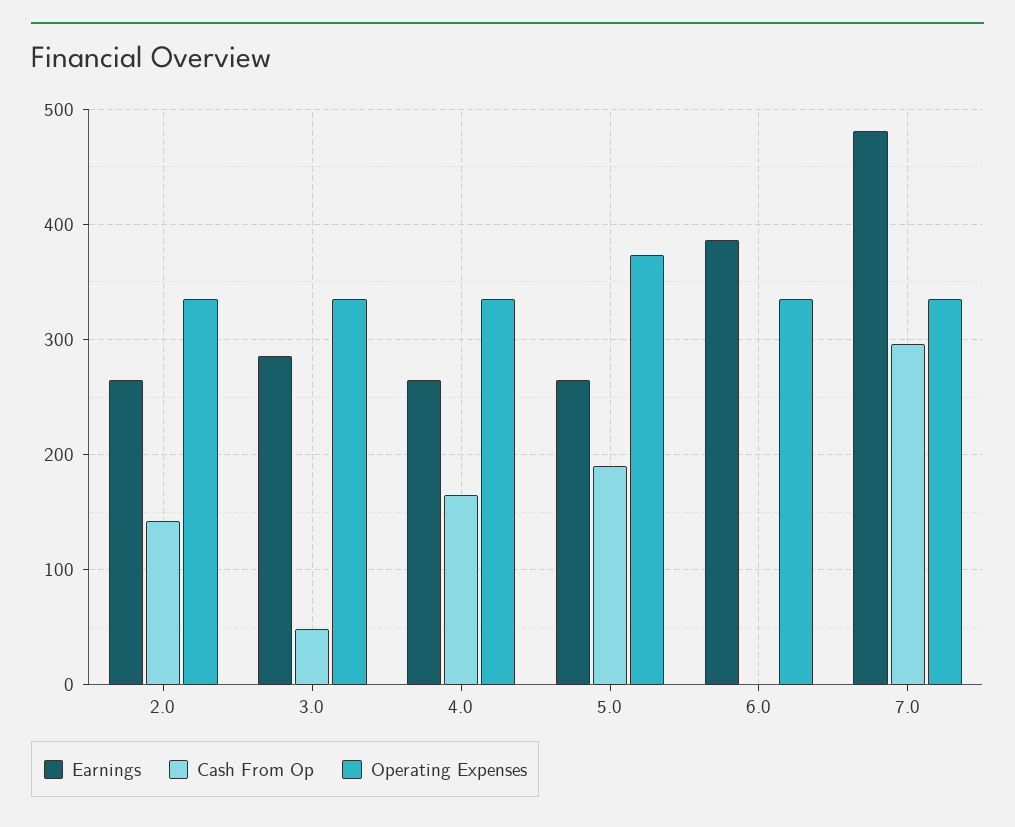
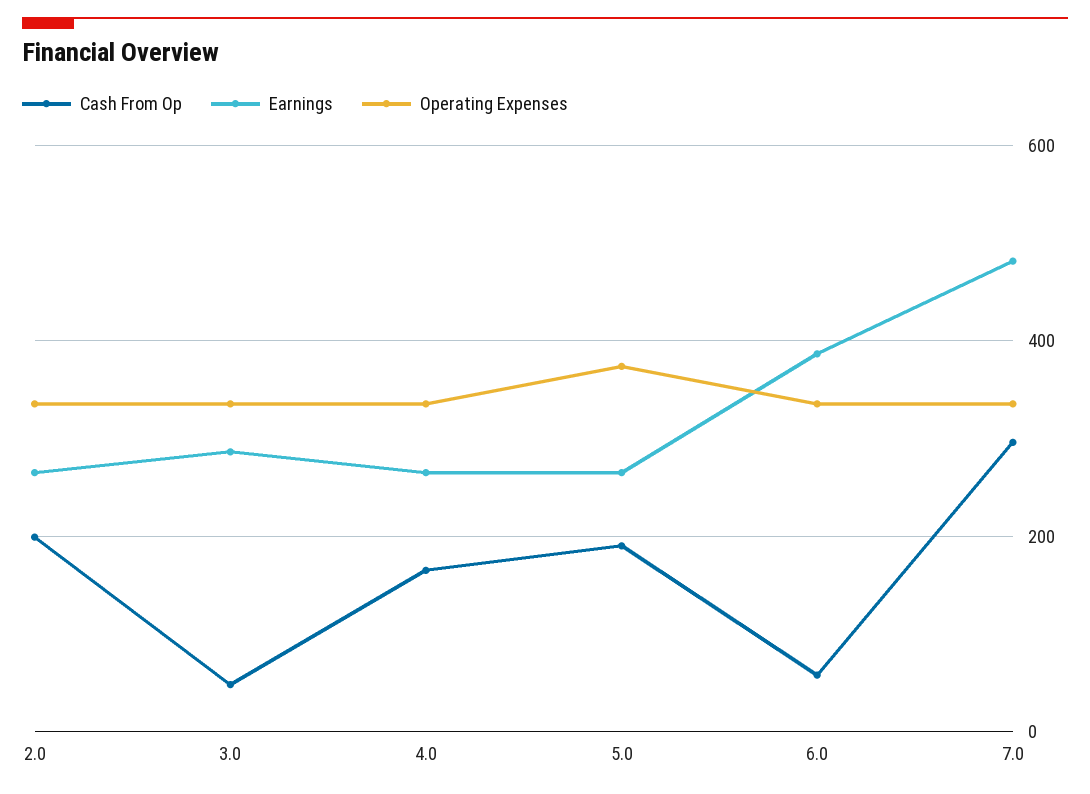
  {
    "Earnings": {
      "2.0": 260,
      "3.0": 290,
      "4.0": 260,
      "5.0": 260,
      "6.0": 390,
      "7.0": 480
    },
    "Cash From Op": {
-     "2.0": 140,
+     "2.0": 200,
      "3.0": 50,
      "4.0": 160,
      "5.0": 190,
-     "6.0": 0,
+     "6.0": 60,
      "7.0": 300
    },
    "Operating Expenses": {
      "2.0": 340,
      "3.0": 340,
      "4.0": 340,
      "5.0": 370,
      "6.0": 340,
      "7.0": 340
    }
  }

